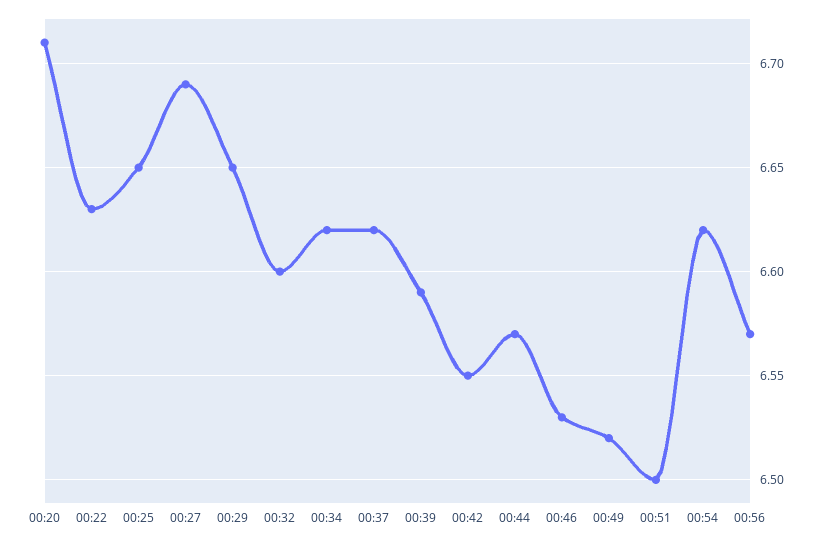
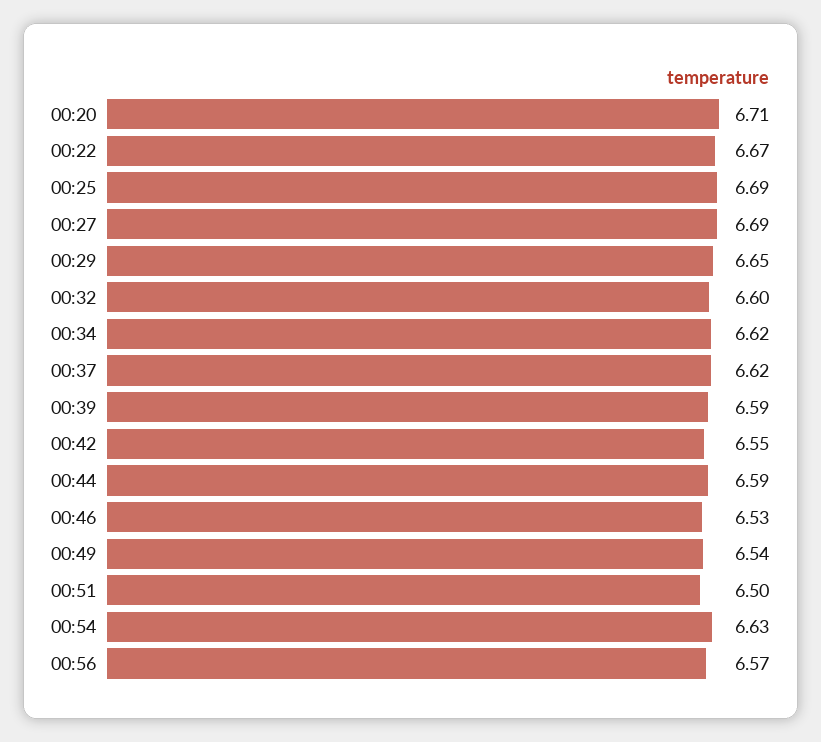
  {
    "00:20": 6.71,
-   "00:22": 6.63,
+   "00:22": 6.67,
-   "00:25": 6.65,
+   "00:25": 6.69,
    "00:27": 6.69,
    "00:29": 6.65,
    "00:32": 6.6,
    "00:34": 6.62,
    "00:37": 6.62,
    "00:39": 6.59,
    "00:42": 6.55,
-   "00:44": 6.57,
+   "00:44": 6.59,
    "00:46": 6.53,
-   "00:49": 6.52,
+   "00:49": 6.54,
    "00:51": 6.5,
-   "00:54": 6.62,
+   "00:54": 6.63,
    "00:56": 6.57
  }

